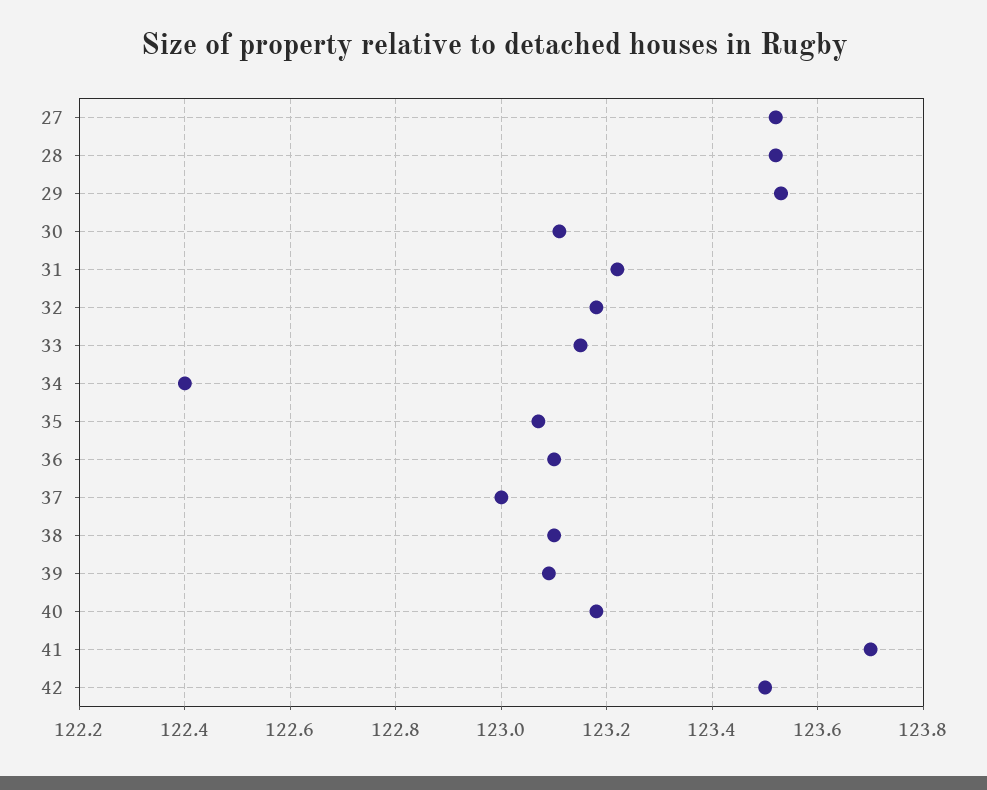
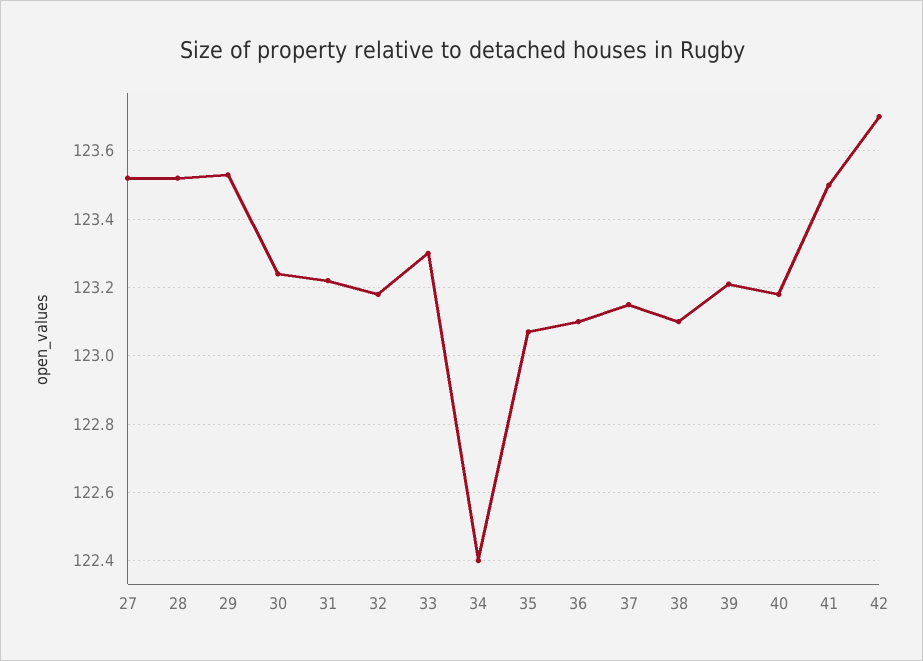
  {
    "27": 123.5,
    "28": 123.5,
    "29": 123.55,
-   "30": 123.1,
+   "30": 123.25,
    "31": 123.2,
    "32": 123.2,
-   "33": 123.15,
+   "33": 123.3,
    "34": 122.4,
    "35": 123.05,
    "36": 123.1,
-   "37": 123,
+   "37": 123.15,
    "38": 123.1,
-   "39": 123.1,
+   "39": 123.2,
    "40": 123.2,
-   "41": 123.7,
+   "41": 123.5,
-   "42": 123.5
+   "42": 123.7
  }

